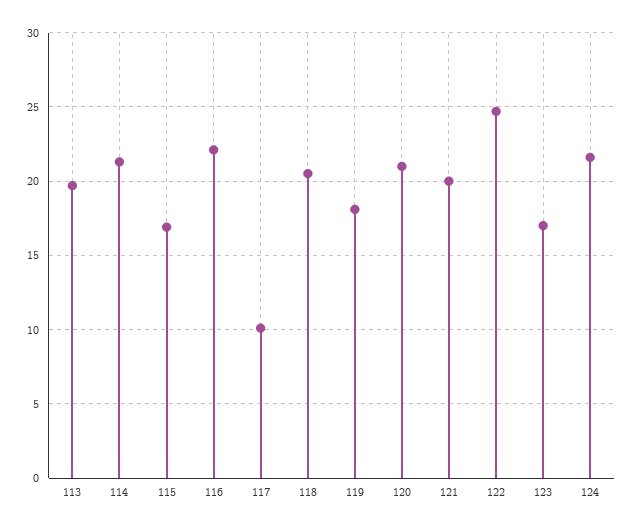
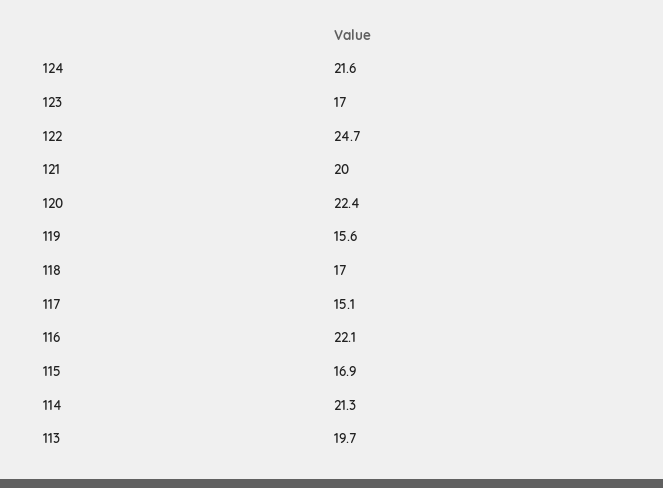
  {
    "113": 19.7,
    "114": 21.3,
    "115": 16.9,
    "116": 22.1,
-   "117": 10,
+   "117": 15.1,
-   "118": 20.5,
+   "118": 17,
-   "119": 18,
+   "119": 15.6,
-   "120": 21,
+   "120": 22.4,
    "121": 20,
    "122": 24.7,
    "123": 17,
    "124": 21.6
  }

